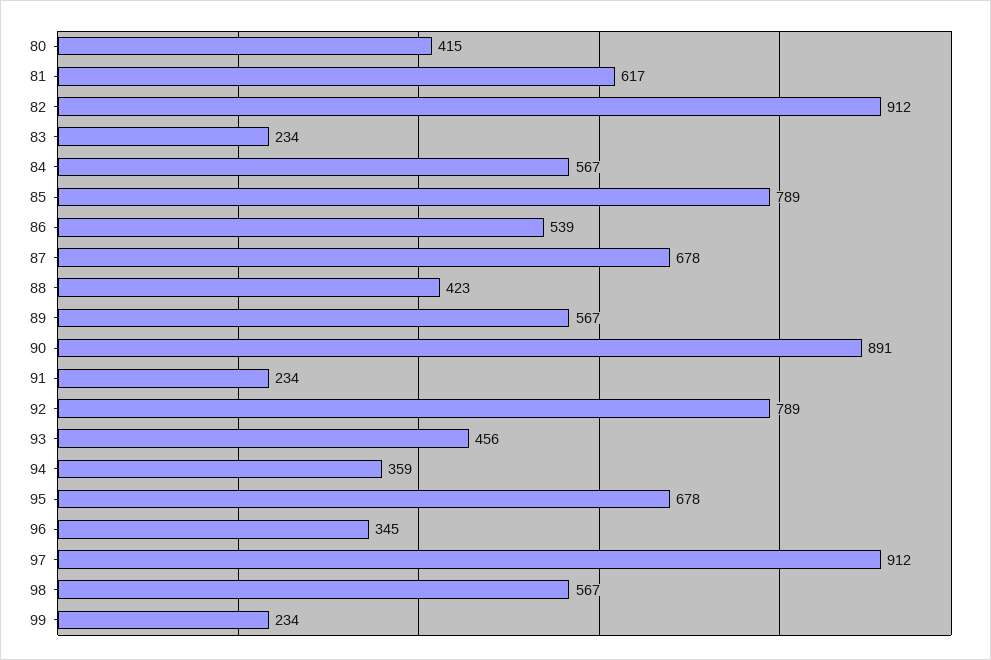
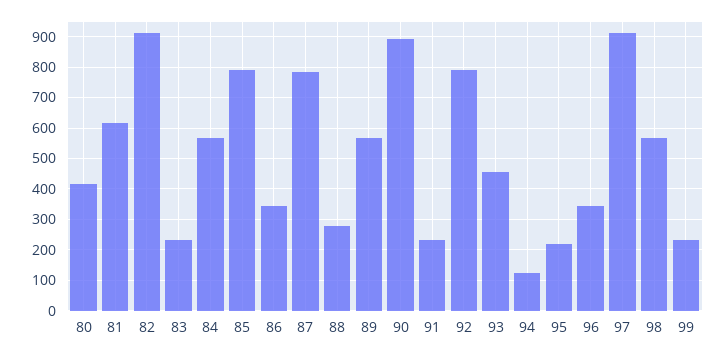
  {
    "80": 415,
    "81": 617,
    "82": 912,
    "83": 234,
    "84": 567,
    "85": 789,
-   "86": 539,
+   "86": 340,
-   "87": 678,
+   "87": 780,
-   "88": 423,
+   "88": 280,
    "89": 567,
    "90": 891,
    "91": 234,
    "92": 789,
    "93": 456,
-   "94": 359,
+   "94": 120,
-   "95": 678,
+   "95": 220,
    "96": 345,
    "97": 912,
    "98": 567,
    "99": 234
  }

